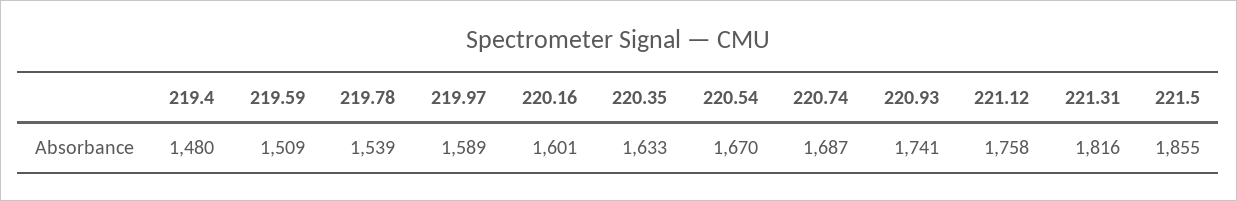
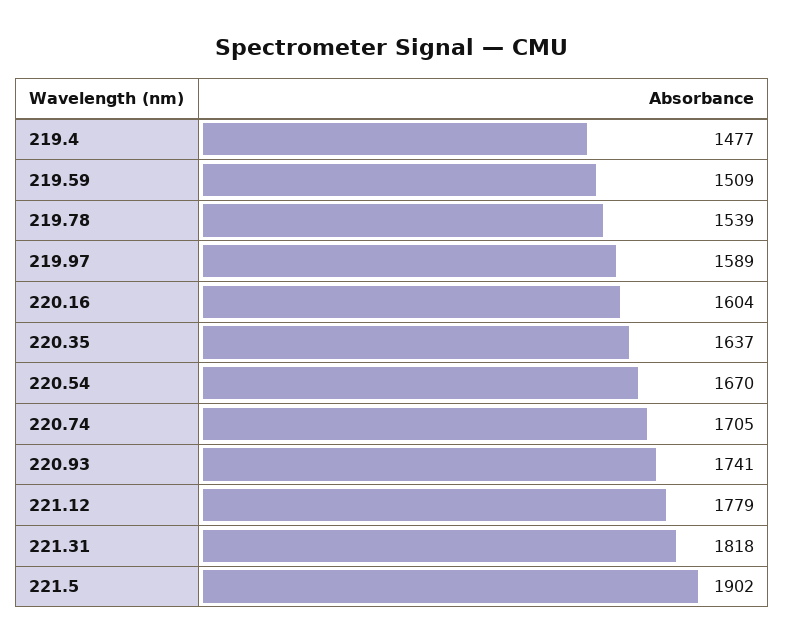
  {
-   "219.4": 1480,
+   "219.4": 1477,
    "219.59": 1509,
    "219.78": 1539,
    "219.97": 1589,
-   "220.16": 1601,
+   "220.16": 1604,
-   "220.35": 1633,
+   "220.35": 1637,
    "220.54": 1670,
-   "220.74": 1687,
+   "220.74": 1705,
    "220.93": 1741,
-   "221.12": 1758,
+   "221.12": 1779,
-   "221.31": 1816,
+   "221.31": 1818,
-   "221.5": 1855
+   "221.5": 1902
  }

